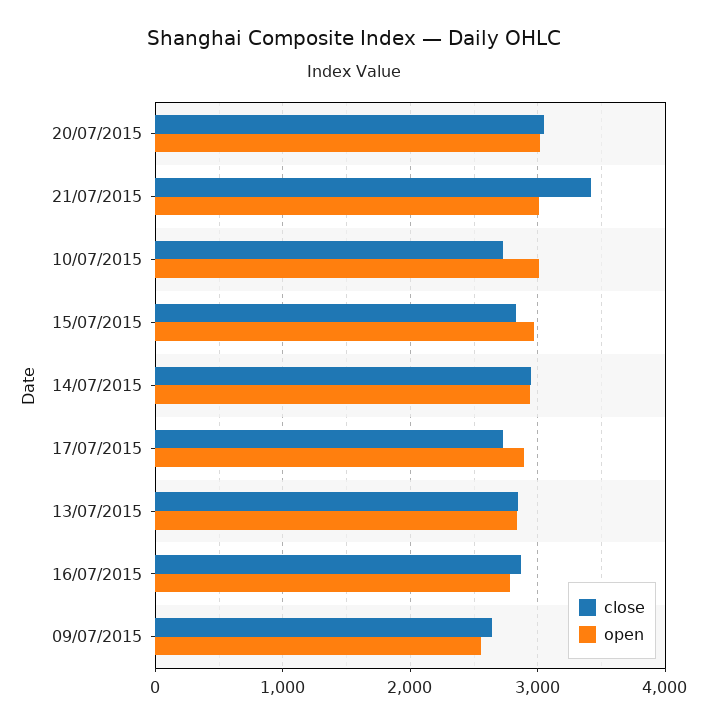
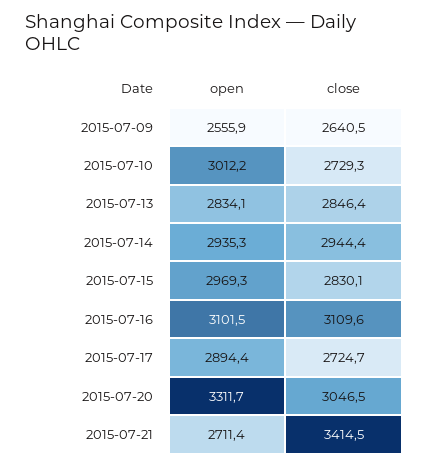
  {
    "close": {
      "20/07/2015": 3046.5,
      "21/07/2015": 3414.5,
      "10/07/2015": 2729.3,
      "15/07/2015": 2830.1,
      "14/07/2015": 2944.4,
      "17/07/2015": 2724.7,
      "13/07/2015": 2846.4,
-     "16/07/2015": 2900,
+     "16/07/2015": 3109.6,
      "09/07/2015": 2640.5
    },
    "open": {
-     "20/07/2015": 3000,
+     "20/07/2015": 3311.7,
-     "21/07/2015": 3000,
+     "21/07/2015": 2711.4,
      "10/07/2015": 3012.2,
      "15/07/2015": 2969.3,
      "14/07/2015": 2935.3,
      "17/07/2015": 2894.4,
      "13/07/2015": 2834.1,
-     "16/07/2015": 2800,
+     "16/07/2015": 3101.5,
      "09/07/2015": 2555.9
    }
  }

